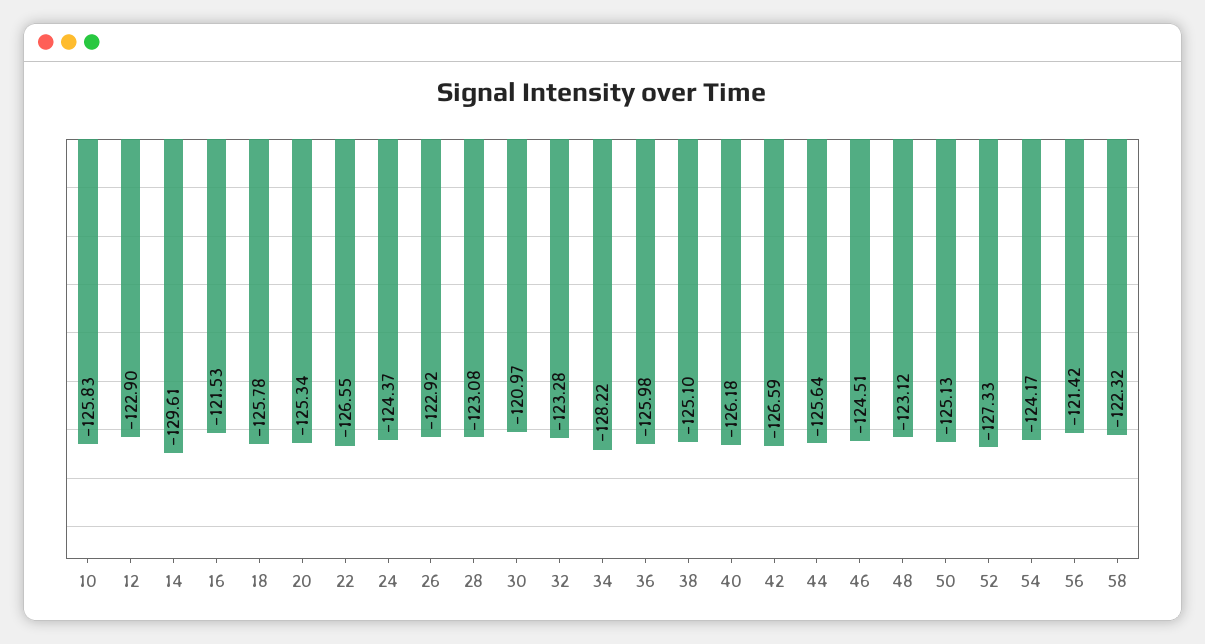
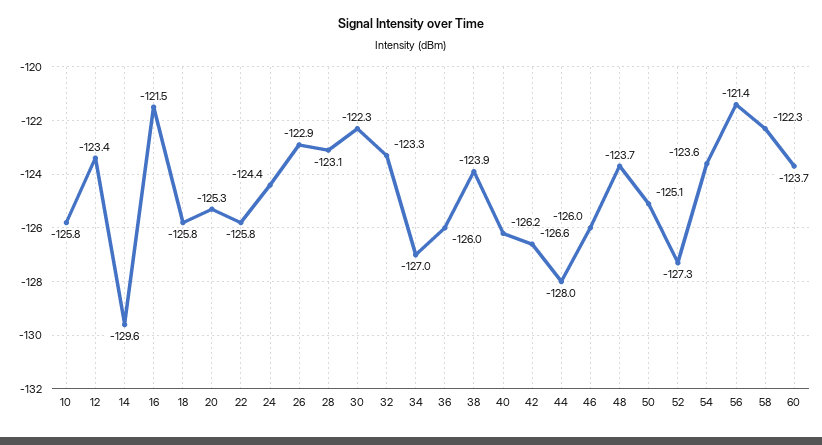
  {
    "10": -125.83,
-   "12": -122.9,
+   "12": -123.4,
    "14": -129.61,
    "16": -121.53,
    "18": -125.78,
    "20": -125.34,
-   "22": -126.55,
+   "22": -125.8,
    "24": -124.37,
    "26": -122.92,
    "28": -123.08,
-   "30": -120.97,
+   "30": -122.3,
    "32": -123.28,
-   "34": -128.22,
+   "34": -127,
    "36": -125.98,
-   "38": -125.1,
+   "38": -123.9,
    "40": -126.18,
    "42": -126.59,
-   "44": -125.64,
+   "44": -128,
-   "46": -124.51,
+   "46": -126,
-   "48": -123.12,
+   "48": -123.7,
    "50": -125.13,
    "52": -127.33,
-   "54": -124.17,
+   "54": -123.6,
    "56": -121.42,
-   "58": -122.32
+   "58": -122.32,
+   "60": -123.7
  }

